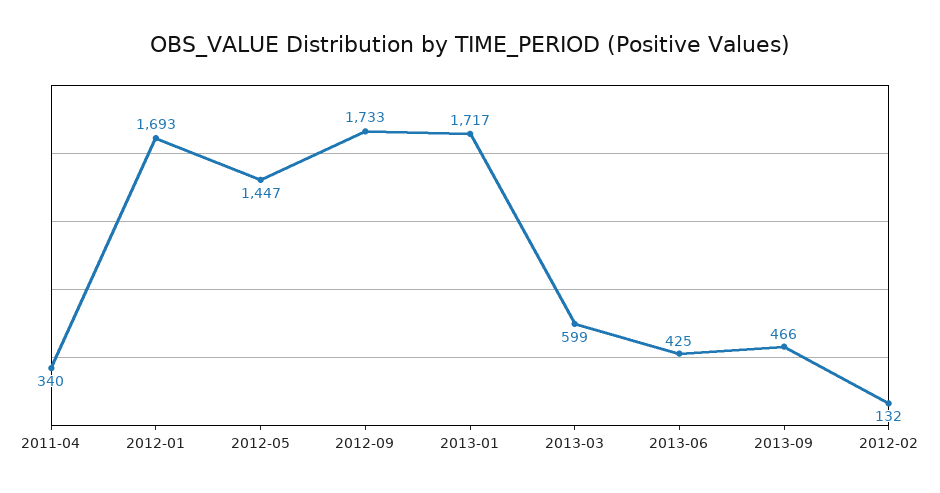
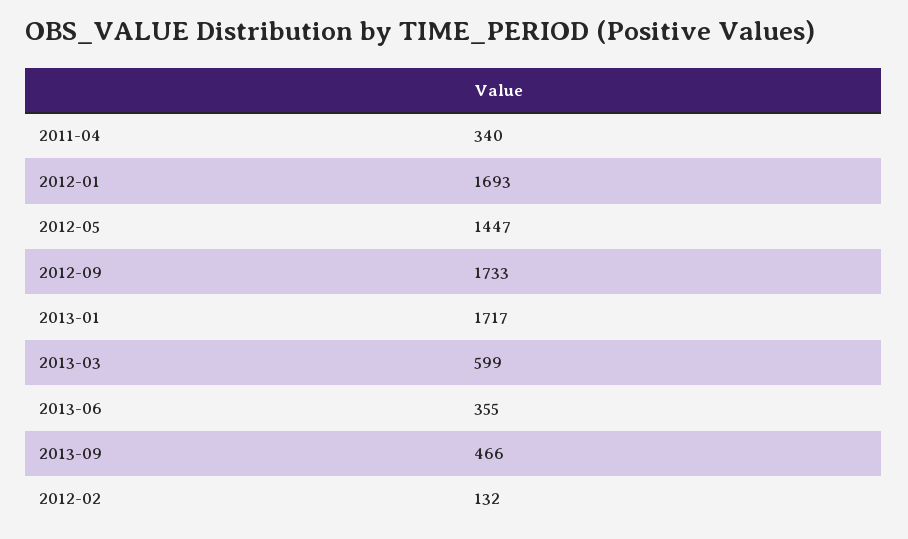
  {
    "2011-04": 340,
    "2012-01": 1693,
    "2012-05": 1447,
    "2012-09": 1733,
    "2013-01": 1717,
    "2013-03": 599,
-   "2013-06": 425,
+   "2013-06": 355,
    "2013-09": 466,
    "2012-02": 132
  }

